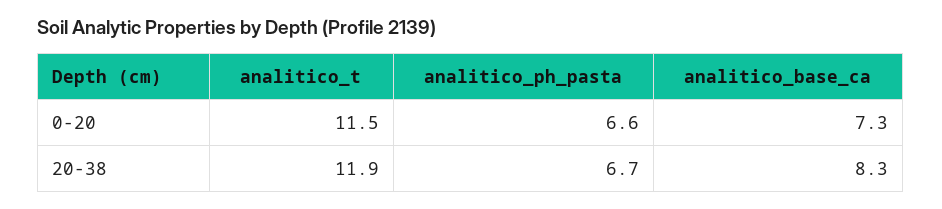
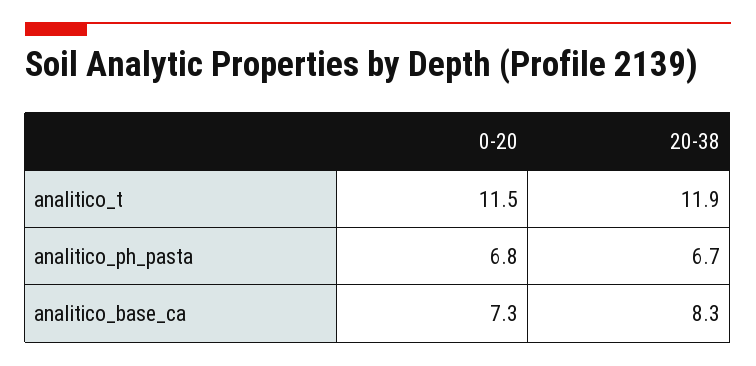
  {
    "analitico_t": {
      "0-20": 11.5,
      "20-38": 11.9
    },
    "analitico_ph_pasta": {
-     "0-20": 6.6,
+     "0-20": 6.8,
      "20-38": 6.7
    },
    "analitico_base_ca": {
      "0-20": 7.3,
      "20-38": 8.3
    }
  }

